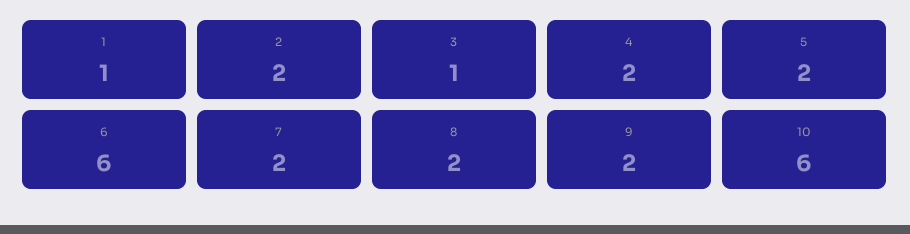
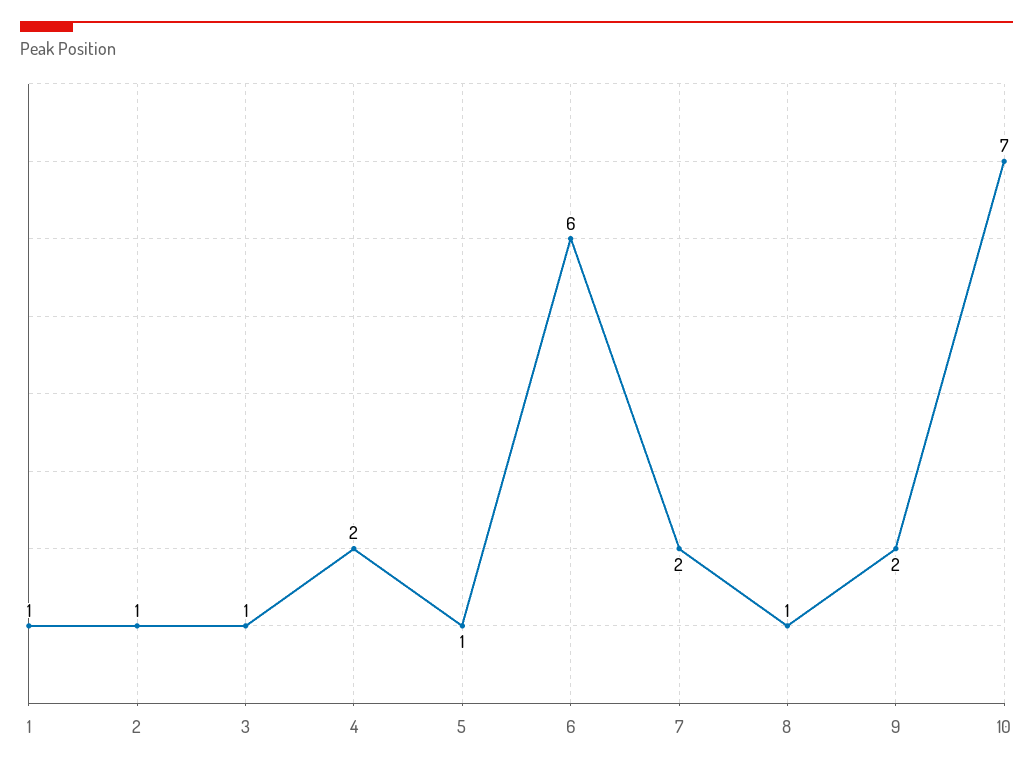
  {
    "1": 1,
-   "2": 2,
+   "2": 1,
    "3": 1,
    "4": 2,
-   "5": 2,
+   "5": 1,
    "6": 6,
    "7": 2,
-   "8": 2,
+   "8": 1,
    "9": 2,
-   "10": 6
+   "10": 7
  }

